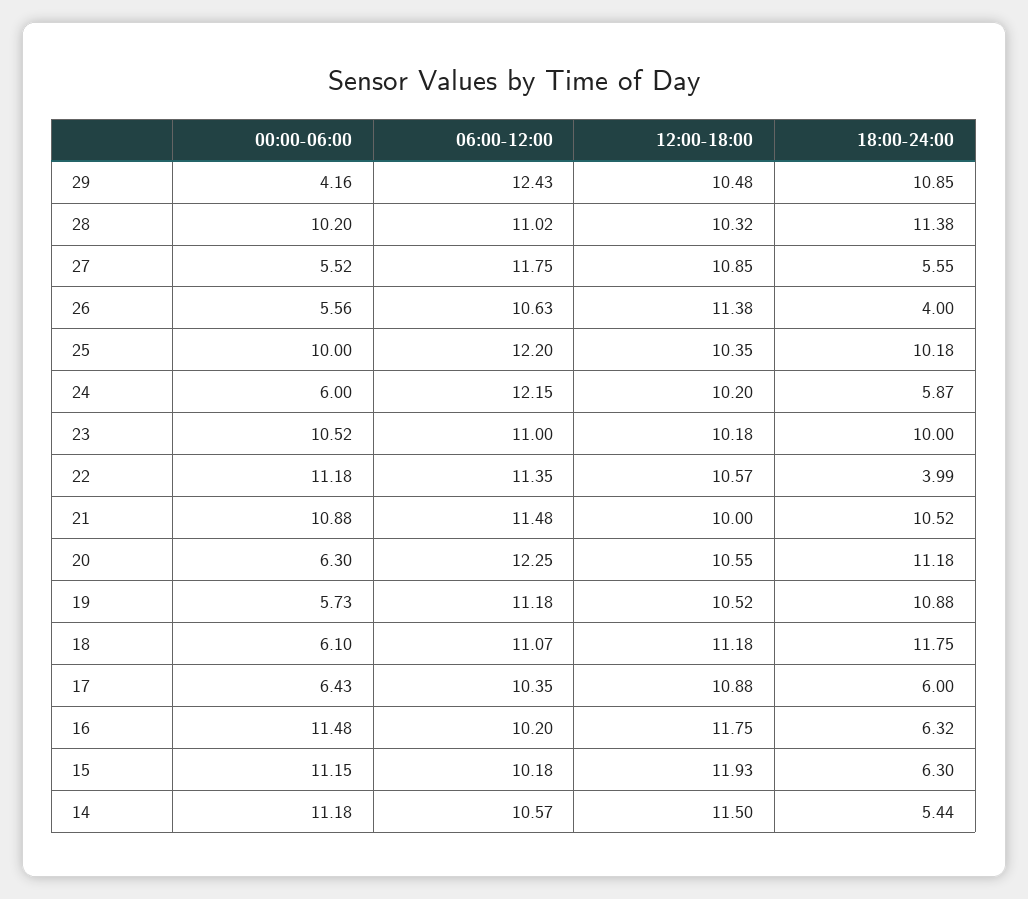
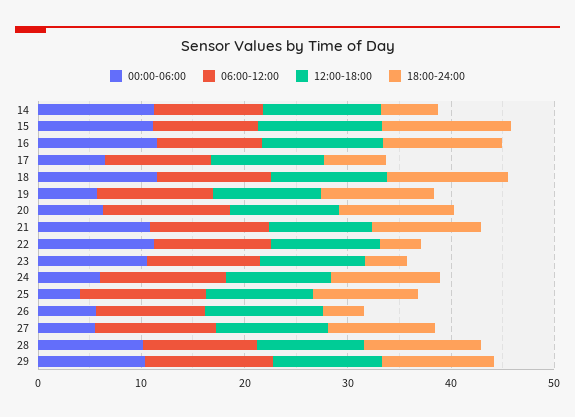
  {
    "00:00-06:00": {
-     "29": 4.16,
+     "29": 10,
      "28": 10.2,
      "27": 5.52,
      "26": 5.56,
-     "25": 10,
+     "25": 4,
      "24": 6,
      "23": 10.52,
      "22": 11.18,
      "21": 10.88,
      "20": 6.3,
      "19": 5.73,
-     "18": 6.1,
+     "18": 12,
      "17": 6.43,
      "16": 11.48,
      "15": 11.15,
      "14": 11.18
    },
    "06:00-12:00": {
      "29": 12.43,
      "28": 11.02,
      "27": 11.75,
      "26": 10.63,
      "25": 12.2,
      "24": 12.15,
      "23": 11,
      "22": 11.35,
      "21": 11.48,
      "20": 12.25,
      "19": 11.18,
      "18": 11.07,
      "17": 10.35,
      "16": 10.2,
      "15": 10.18,
      "14": 10.57
    },
    "12:00-18:00": {
      "29": 10.48,
      "28": 10.32,
      "27": 10.85,
      "26": 11.38,
      "25": 10.35,
      "24": 10.2,
      "23": 10.18,
      "22": 10.57,
      "21": 10,
      "20": 10.55,
      "19": 10.52,
      "18": 11.18,
      "17": 10.88,
      "16": 11.75,
      "15": 11.93,
      "14": 11.5
    },
    "18:00-24:00": {
      "29": 10.85,
      "28": 11.38,
-     "27": 5.55,
+     "27": 10,
      "26": 4,
      "25": 10.18,
-     "24": 5.87,
+     "24": 10,
-     "23": 10,
+     "23": 4,
      "22": 3.99,
      "21": 10.52,
      "20": 11.18,
      "19": 10.88,
      "18": 11.75,
      "17": 6,
-     "16": 6.32,
+     "16": 12,
-     "15": 6.3,
+     "15": 12,
      "14": 5.44
    }
  }

